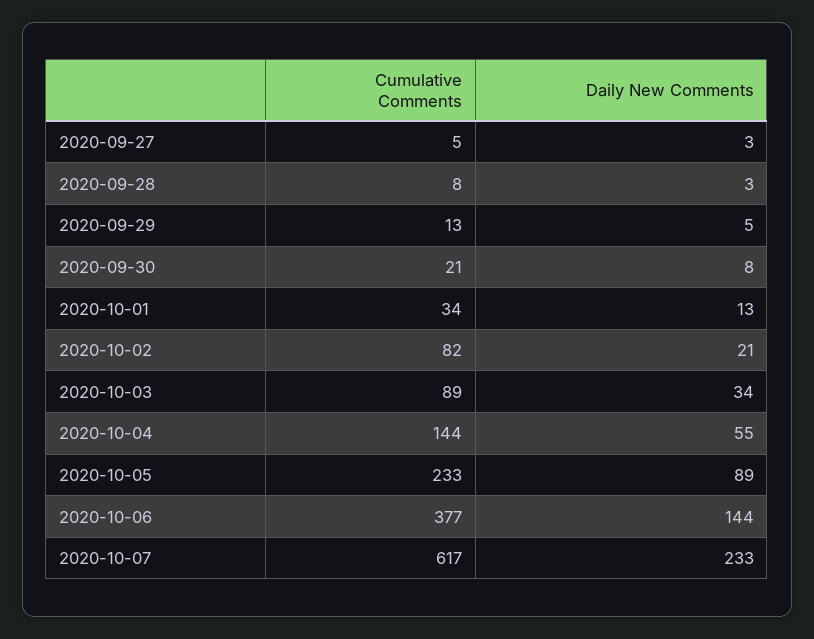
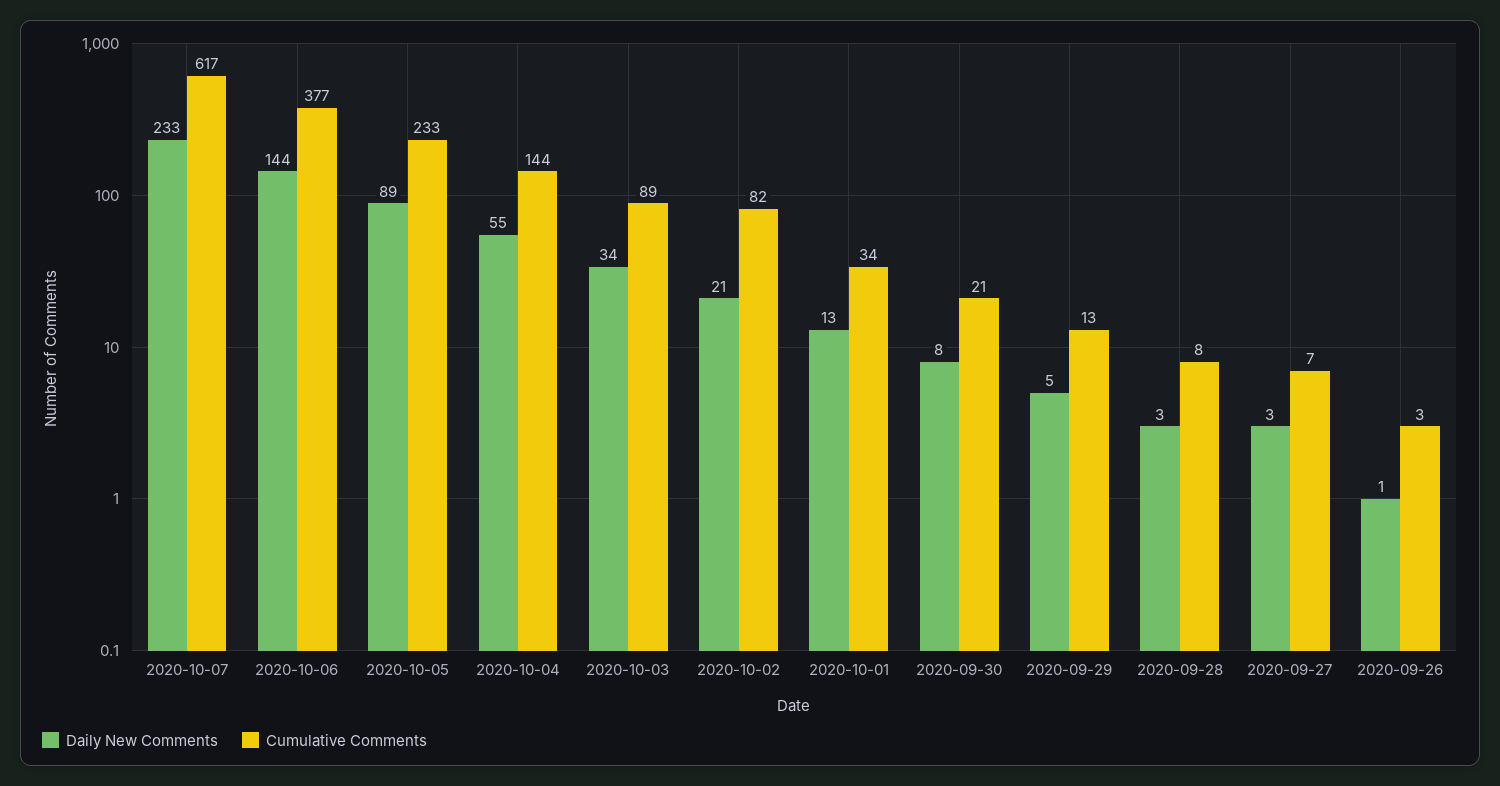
  {
    "Cumulative Comments": {
-     "2020-09-27": 5,
+     "2020-09-27": 7,
      "2020-09-28": 8,
      "2020-09-29": 13,
      "2020-09-30": 21,
      "2020-10-01": 34,
      "2020-10-02": 82,
      "2020-10-03": 89,
      "2020-10-04": 144,
      "2020-10-05": 233,
      "2020-10-06": 377,
-     "2020-10-07": 617
+     "2020-10-07": 617,
+     "2020-09-26": 3
    },
    "Daily New Comments": {
      "2020-09-27": 3,
      "2020-09-28": 3,
      "2020-09-29": 5,
      "2020-09-30": 8,
      "2020-10-01": 13,
      "2020-10-02": 21,
      "2020-10-03": 34,
      "2020-10-04": 55,
      "2020-10-05": 89,
      "2020-10-06": 144,
-     "2020-10-07": 233
+     "2020-10-07": 233,
+     "2020-09-26": 1
    }
  }

